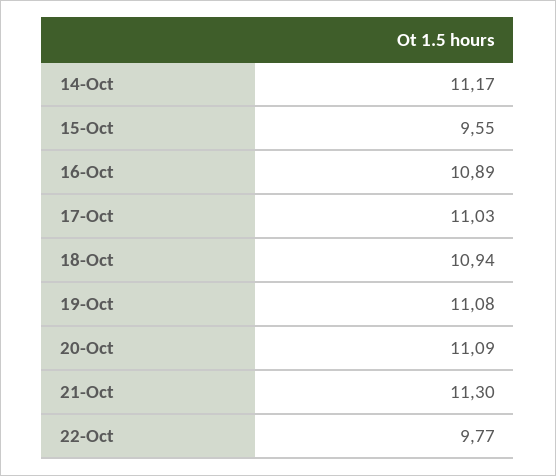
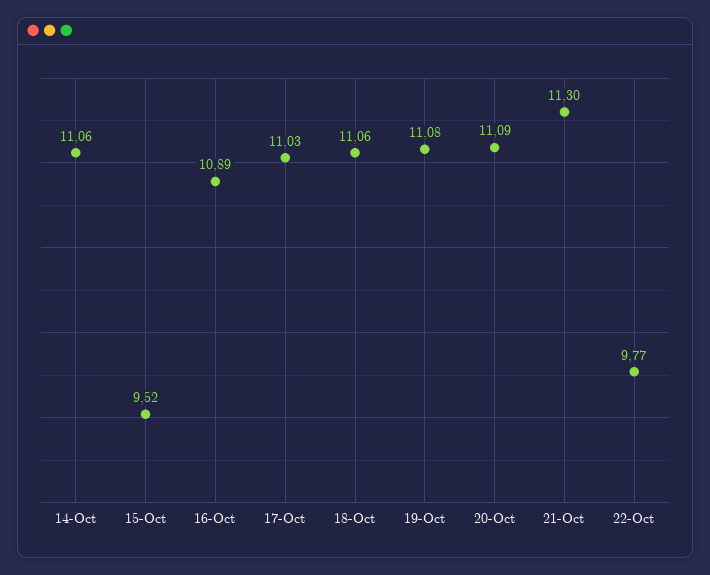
  {
-   "14-Oct": 11.17,
+   "14-Oct": 11.06,
-   "15-Oct": 9.55,
+   "15-Oct": 9.52,
    "16-Oct": 10.89,
    "17-Oct": 11.03,
-   "18-Oct": 10.94,
+   "18-Oct": 11.06,
    "19-Oct": 11.08,
    "20-Oct": 11.09,
    "21-Oct": 11.3,
    "22-Oct": 9.77
  }

